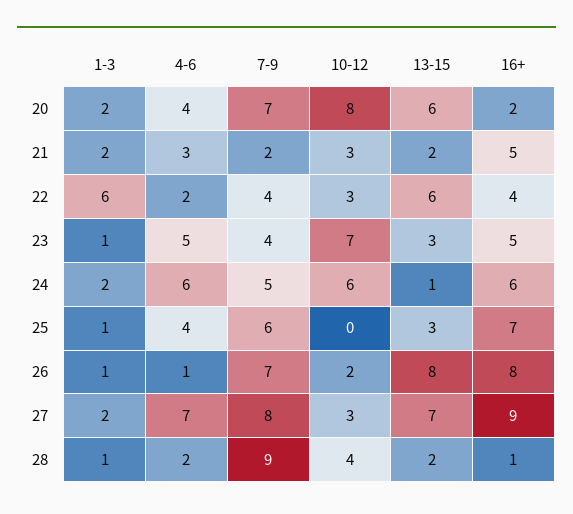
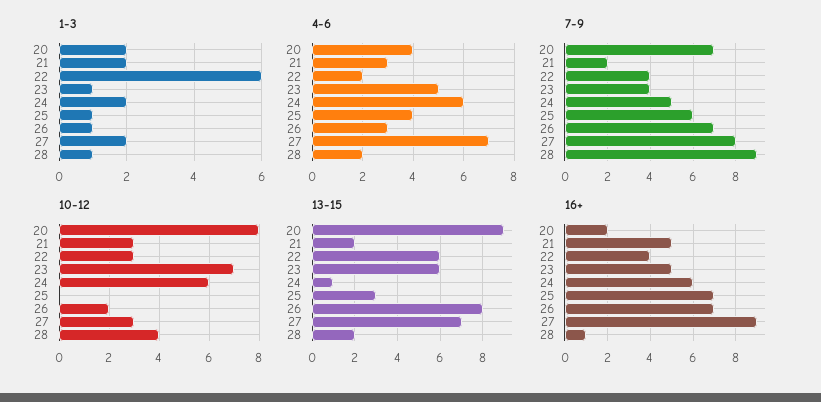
  {
    "1-3": {
      "20": 2,
      "21": 2,
      "22": 6,
      "23": 1,
      "24": 2,
      "25": 1,
      "26": 1,
      "27": 2,
      "28": 1
    },
    "4-6": {
      "20": 4,
      "21": 3,
      "22": 2,
      "23": 5,
      "24": 6,
      "25": 4,
-     "26": 1,
+     "26": 3,
      "27": 7,
      "28": 2
    },
    "7-9": {
      "20": 7,
      "21": 2,
      "22": 4,
      "23": 4,
      "24": 5,
      "25": 6,
      "26": 7,
      "27": 8,
      "28": 9
    },
    "10-12": {
      "20": 8,
      "21": 3,
      "22": 3,
      "23": 7,
      "24": 6,
      "25": 0,
      "26": 2,
      "27": 3,
      "28": 4
    },
    "13-15": {
-     "20": 6,
+     "20": 9,
      "21": 2,
      "22": 6,
-     "23": 3,
+     "23": 6,
      "24": 1,
      "25": 3,
      "26": 8,
      "27": 7,
      "28": 2
    },
    "16+": {
      "20": 2,
      "21": 5,
      "22": 4,
      "23": 5,
      "24": 6,
      "25": 7,
-     "26": 8,
+     "26": 7,
      "27": 9,
      "28": 1
    }
  }

